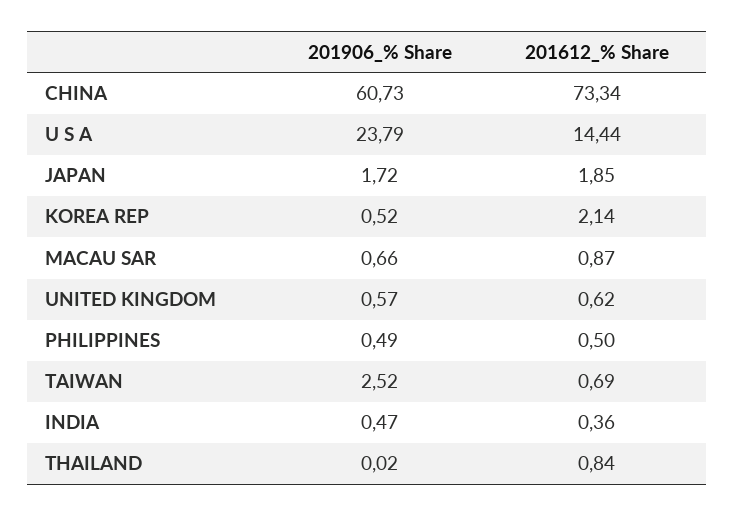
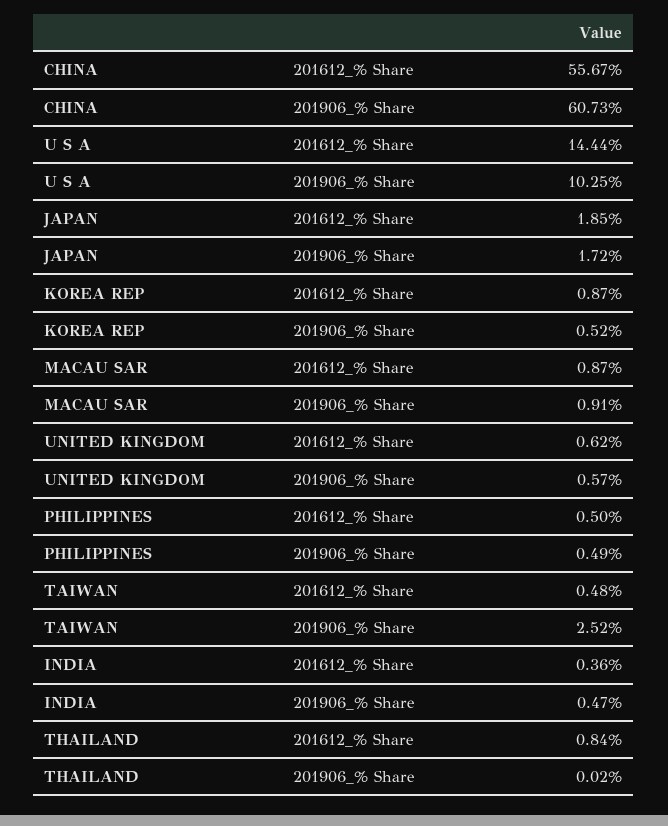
  {
    "201906_% Share": {
      "CHINA": 60.73,
-     "U S A": 23.79,
+     "U S A": 10.25,
      "JAPAN": 1.72,
      "KOREA REP": 0.52,
-     "MACAU SAR": 0.66,
+     "MACAU SAR": 0.91,
      "UNITED KINGDOM": 0.57,
      "PHILIPPINES": 0.49,
      "TAIWAN": 2.52,
      "INDIA": 0.47,
      "THAILAND": 0.02
    },
    "201612_% Share": {
-     "CHINA": 73.34,
+     "CHINA": 55.67,
      "U S A": 14.44,
      "JAPAN": 1.85,
-     "KOREA REP": 2.14,
+     "KOREA REP": 0.87,
      "MACAU SAR": 0.87,
      "UNITED KINGDOM": 0.62,
      "PHILIPPINES": 0.5,
-     "TAIWAN": 0.69,
+     "TAIWAN": 0.48,
      "INDIA": 0.36,
      "THAILAND": 0.84
    }
  }

